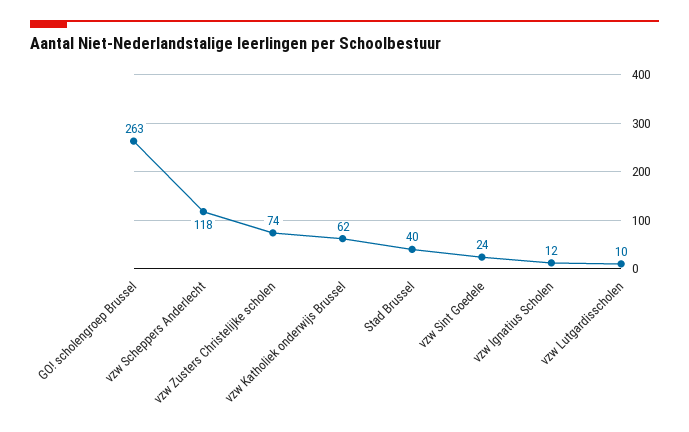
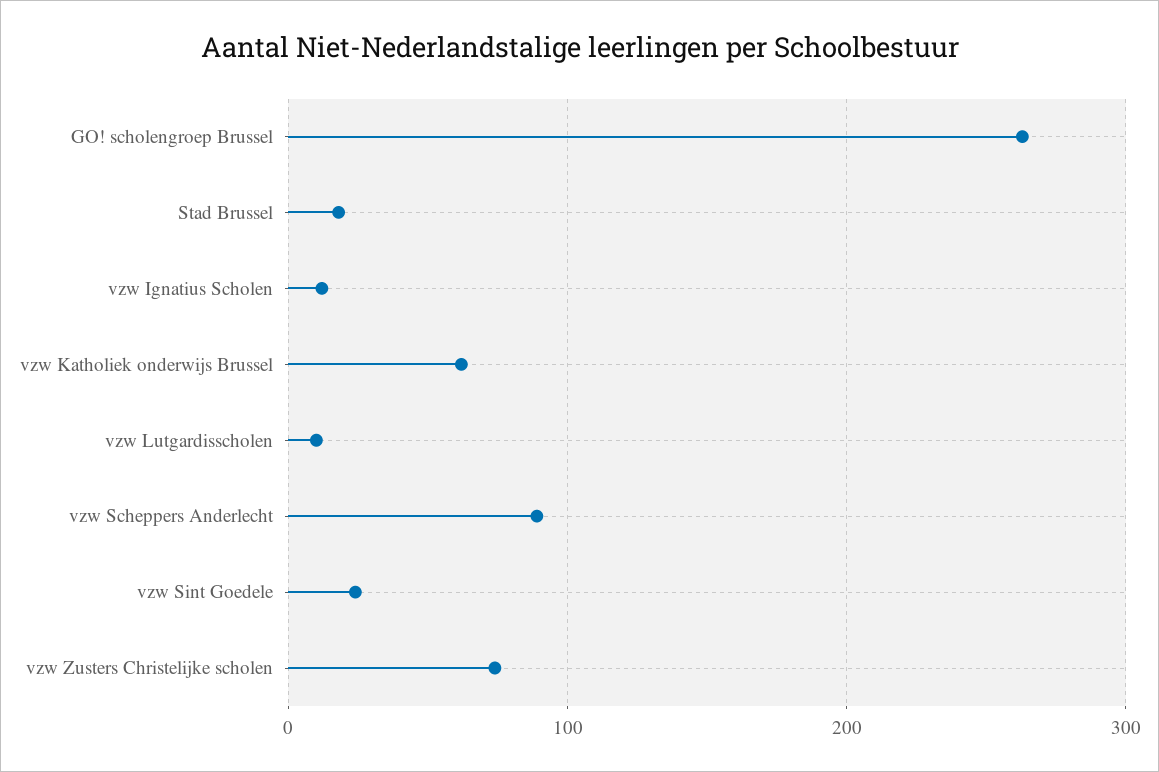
  {
    "GO! scholengroep Brussel": 263,
-   "vzw Scheppers Anderlecht": 118,
+   "vzw Scheppers Anderlecht": 90,
    "vzw Zusters Christelijke scholen": 74,
    "vzw Katholiek onderwijs Brussel": 62,
-   "Stad Brussel": 40,
+   "Stad Brussel": 20,
    "vzw Sint Goedele": 24,
    "vzw Ignatius Scholen": 12,
    "vzw Lutgardisscholen": 10
  }

